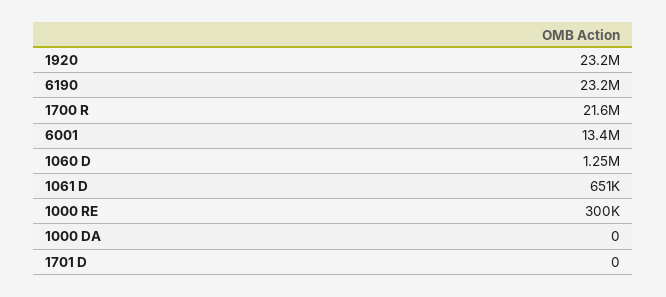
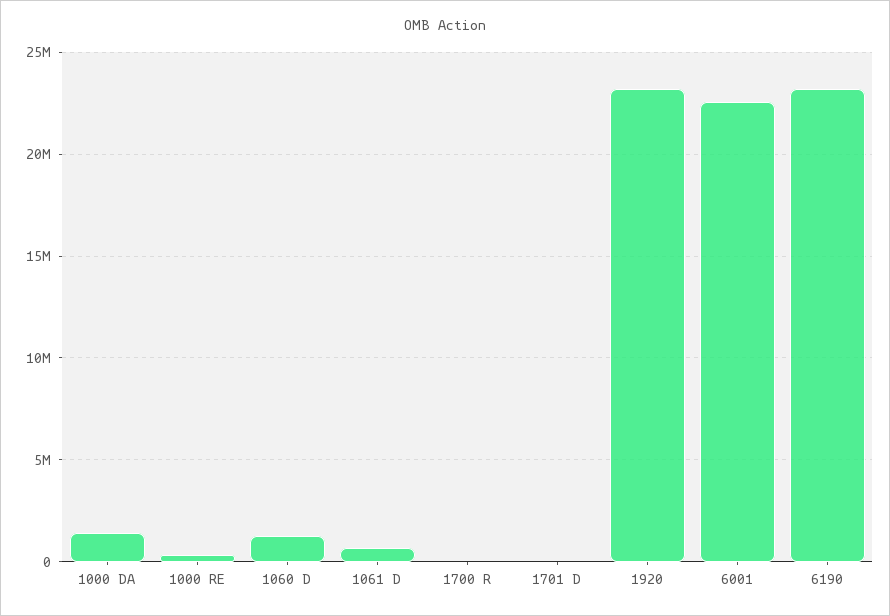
  {
    "1920": 23200000,
    "6190": 23200000,
-   "1700 R": 21600000,
+   "1700 R": 0,
-   "6001": 13400000,
+   "6001": 22500000,
    "1060 D": 1250000,
    "1061 D": 651000,
    "1000 RE": 300000,
-   "1000 DA": 0,
+   "1000 DA": 1500000,
    "1701 D": 0
  }

